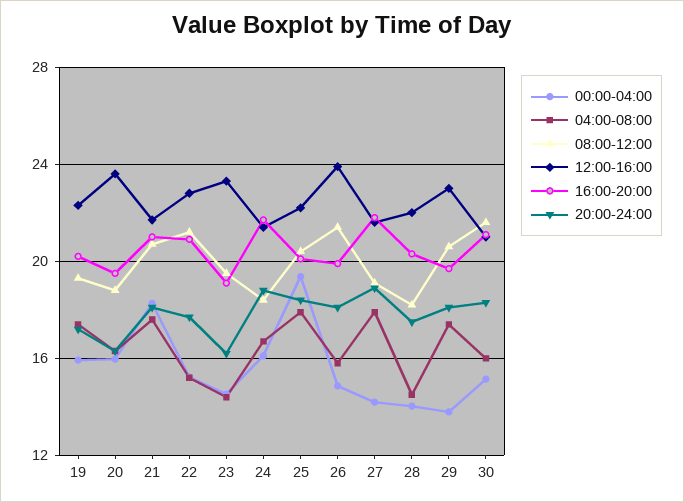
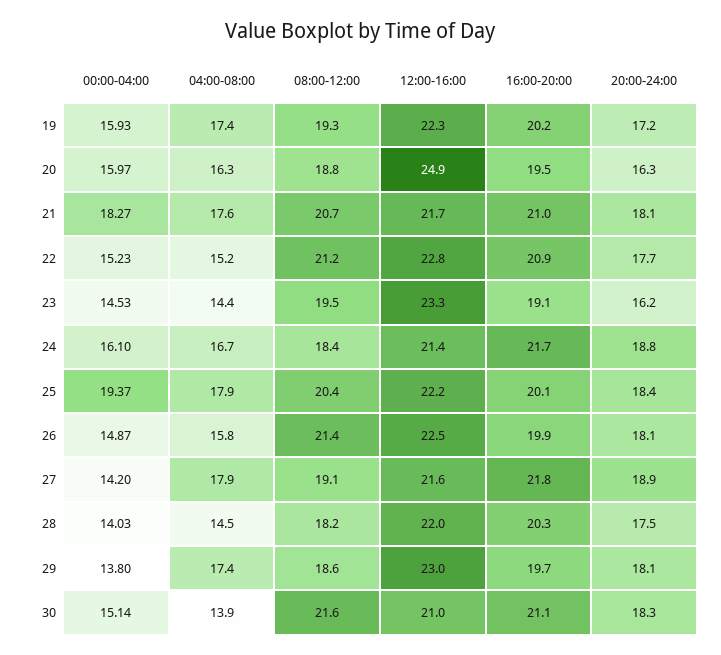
  {
    "00:00-04:00": {
      "19": 15.93,
      "20": 15.97,
      "21": 18.27,
      "22": 15.23,
      "23": 14.53,
      "24": 16.1,
      "25": 19.37,
      "26": 14.87,
      "27": 14.2,
      "28": 14.03,
      "29": 13.8,
      "30": 15.14
    },
    "04:00-08:00": {
      "19": 17.4,
      "20": 16.3,
      "21": 17.6,
      "22": 15.2,
      "23": 14.4,
      "24": 16.7,
      "25": 17.9,
      "26": 15.8,
      "27": 17.9,
      "28": 14.5,
      "29": 17.4,
-     "30": 16
+     "30": 13.9
    },
    "08:00-12:00": {
      "19": 19.3,
      "20": 18.8,
      "21": 20.7,
      "22": 21.2,
      "23": 19.5,
      "24": 18.4,
      "25": 20.4,
      "26": 21.4,
      "27": 19.1,
      "28": 18.2,
-     "29": 20.5,
+     "29": 18.6,
      "30": 21.6
    },
    "12:00-16:00": {
      "19": 22.3,
-     "20": 23.5,
+     "20": 24.9,
      "21": 21.7,
      "22": 22.8,
      "23": 23.3,
      "24": 21.4,
      "25": 22.2,
-     "26": 24,
+     "26": 22.5,
      "27": 21.6,
      "28": 22,
      "29": 23,
      "30": 21
    },
    "16:00-20:00": {
      "19": 20.2,
      "20": 19.5,
      "21": 21,
      "22": 20.9,
      "23": 19.1,
      "24": 21.7,
      "25": 20.1,
      "26": 19.9,
      "27": 21.8,
      "28": 20.3,
      "29": 19.7,
      "30": 21.1
    },
    "20:00-24:00": {
      "19": 17.2,
      "20": 16.3,
      "21": 18.1,
      "22": 17.7,
      "23": 16.2,
      "24": 18.8,
      "25": 18.4,
      "26": 18.1,
      "27": 18.9,
      "28": 17.5,
      "29": 18.1,
      "30": 18.3
    }
  }

